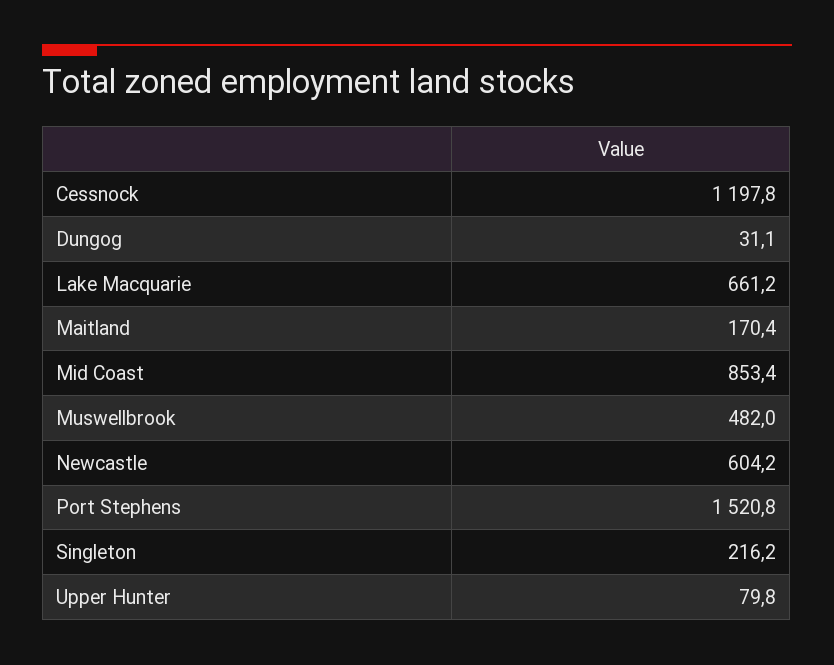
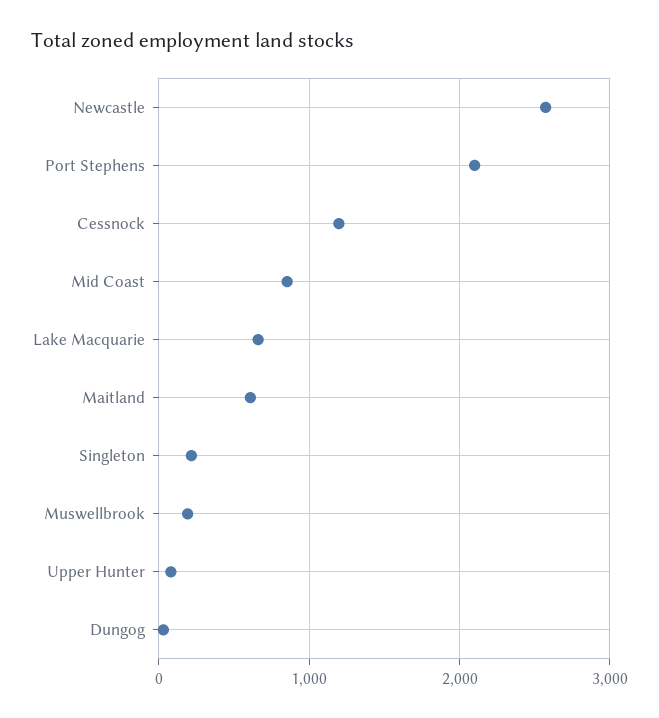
  {
    "Cessnock": 1197.8,
    "Dungog": 31.1,
    "Lake Macquarie": 661.2,
-   "Maitland": 170.4,
+   "Maitland": 600,
    "Mid Coast": 853.4,
-   "Muswellbrook": 482,
+   "Muswellbrook": 200,
-   "Newcastle": 604.2,
+   "Newcastle": 2600,
-   "Port Stephens": 1520.8,
+   "Port Stephens": 2100,
    "Singleton": 216.2,
    "Upper Hunter": 79.8
  }

